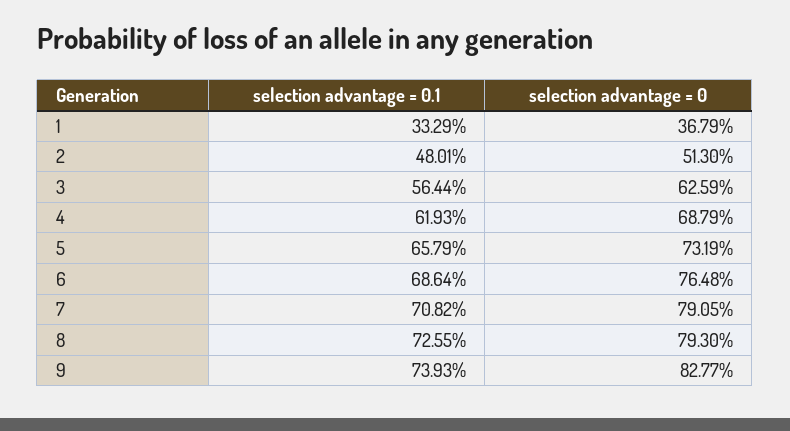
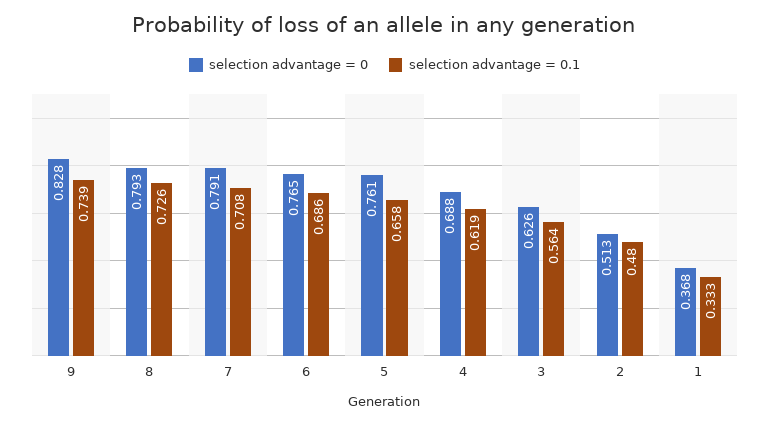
  {
    "selection advantage = 0.1": {
      "1": 0.3329,
      "2": 0.4801,
      "3": 0.5644,
      "4": 0.6193,
      "5": 0.6579,
      "6": 0.6864,
      "7": 0.7082,
      "8": 0.7255,
      "9": 0.7393
    },
    "selection advantage = 0": {
      "1": 0.3679,
      "2": 0.513,
      "3": 0.6259,
      "4": 0.6879,
-     "5": 0.7319,
+     "5": 0.761,
      "6": 0.7648,
      "7": 0.7905,
      "8": 0.793,
      "9": 0.8277
    }
  }

